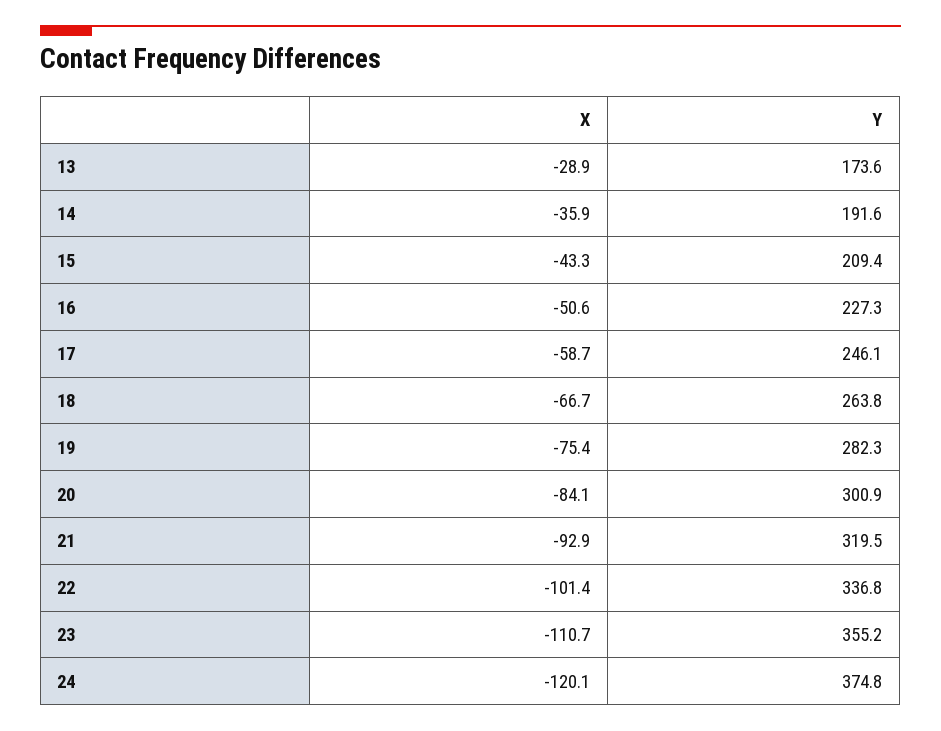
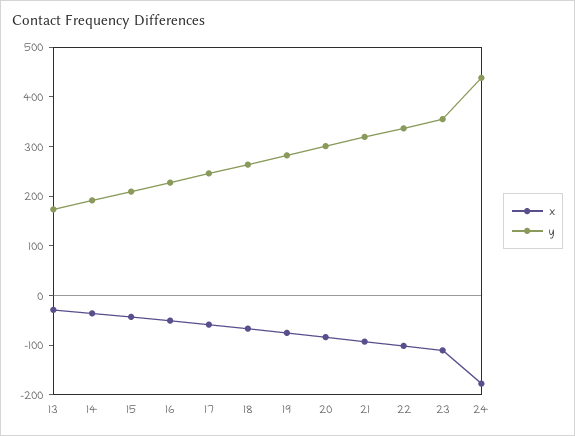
  {
    "X": {
      "13": -28.9,
      "14": -35.9,
      "15": -43.3,
      "16": -50.6,
      "17": -58.7,
      "18": -66.7,
      "19": -75.4,
      "20": -84.1,
      "21": -92.9,
      "22": -101.4,
      "23": -110.7,
-     "24": -120.1
+     "24": -180
    },
    "Y": {
      "13": 173.6,
      "14": 191.6,
      "15": 209.4,
      "16": 227.3,
      "17": 246.1,
      "18": 263.8,
      "19": 282.3,
      "20": 300.9,
      "21": 319.5,
      "22": 336.8,
      "23": 355.2,
-     "24": 374.8
+     "24": 440
    }
  }

